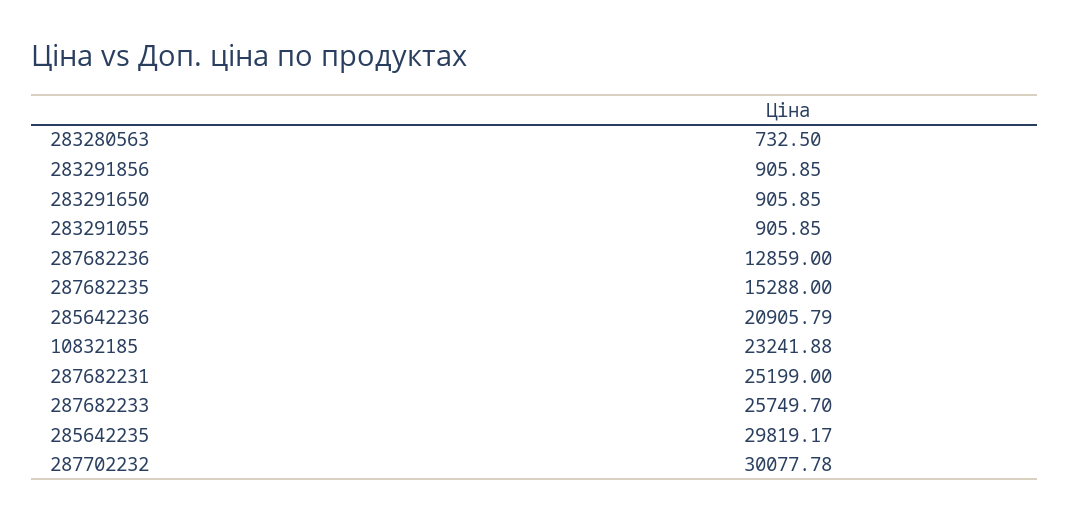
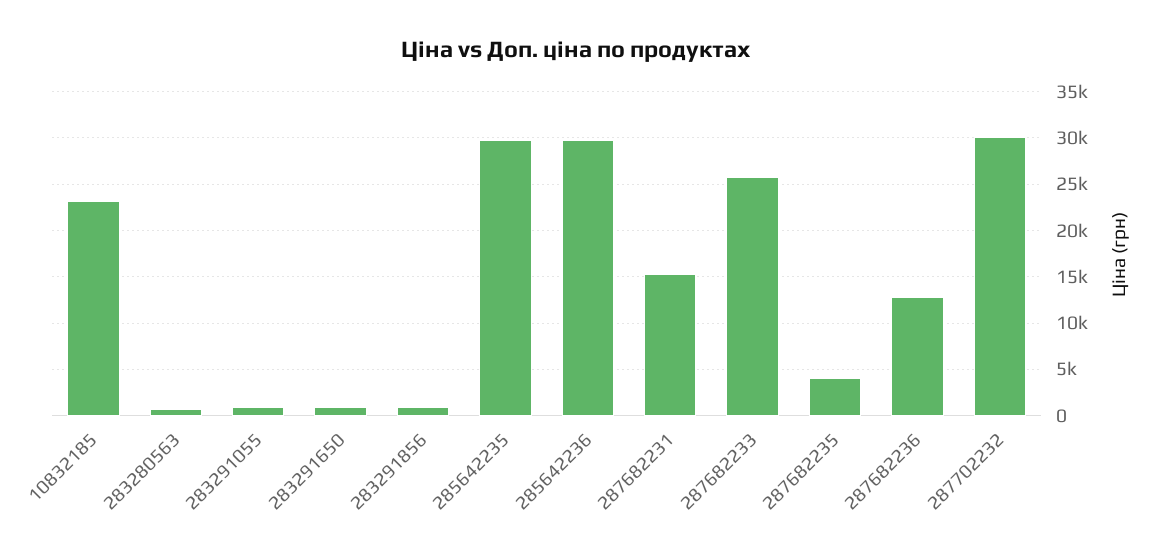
  {
    "283280563": 732.5,
    "283291856": 905.85,
    "283291650": 905.85,
    "283291055": 905.85,
    "287682236": 12859,
-   "287682235": 15288,
+   "287682235": 4000,
-   "285642236": 20905.79,
+   "285642236": 30000,
    "10832185": 23241.88,
-   "287682231": 25199,
+   "287682231": 15000,
    "287682233": 25749.7,
    "285642235": 29819.17,
    "287702232": 30077.78
  }

